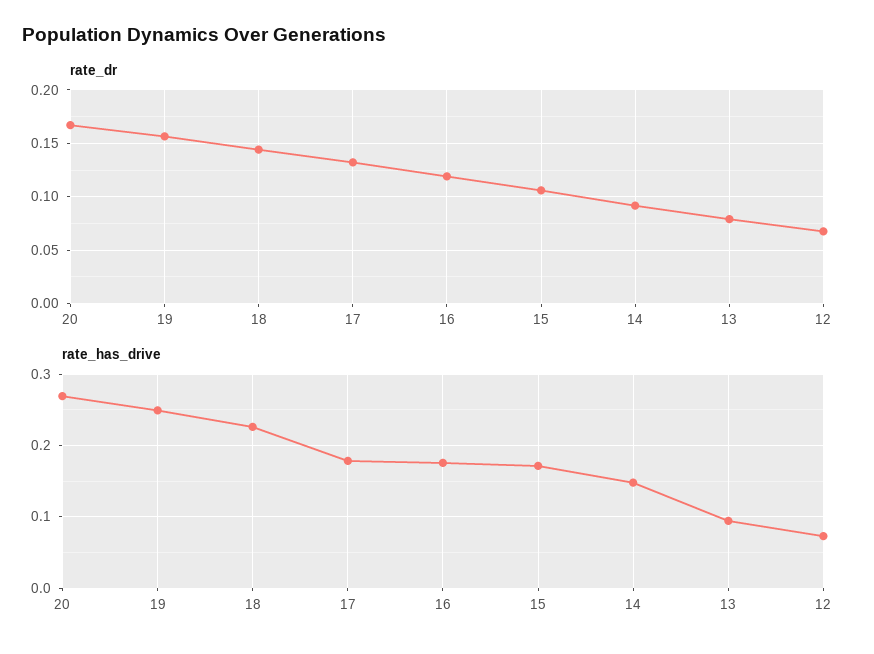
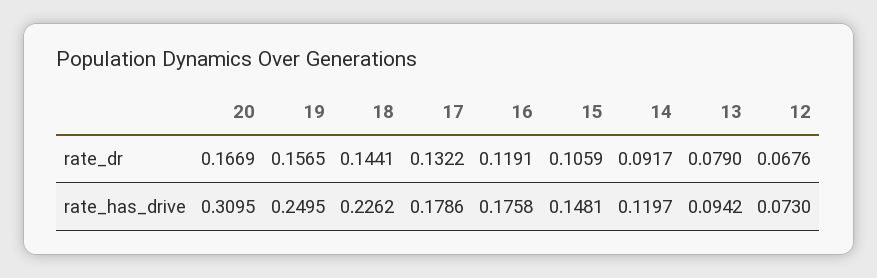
  {
    "rate_dr": {
      "20": 0.1669,
      "19": 0.1565,
      "18": 0.1441,
      "17": 0.1322,
      "16": 0.1191,
      "15": 0.1059,
      "14": 0.0917,
      "13": 0.079,
      "12": 0.0676
    },
    "rate_has_drive": {
-     "20": 0.27,
+     "20": 0.3095,
      "19": 0.2495,
      "18": 0.2262,
      "17": 0.1786,
      "16": 0.1758,
-     "15": 0.17,
+     "15": 0.1481,
-     "14": 0.15,
+     "14": 0.1197,
      "13": 0.0942,
      "12": 0.073
    }
  }

